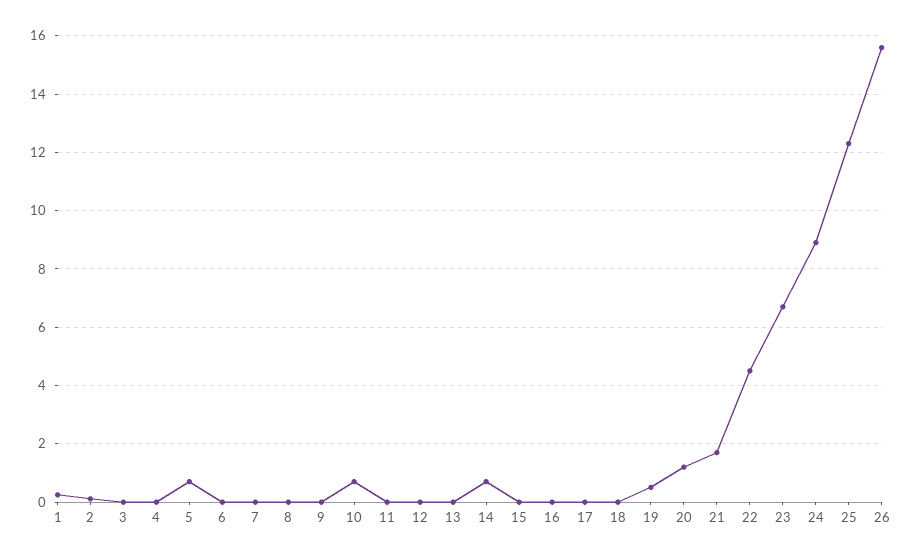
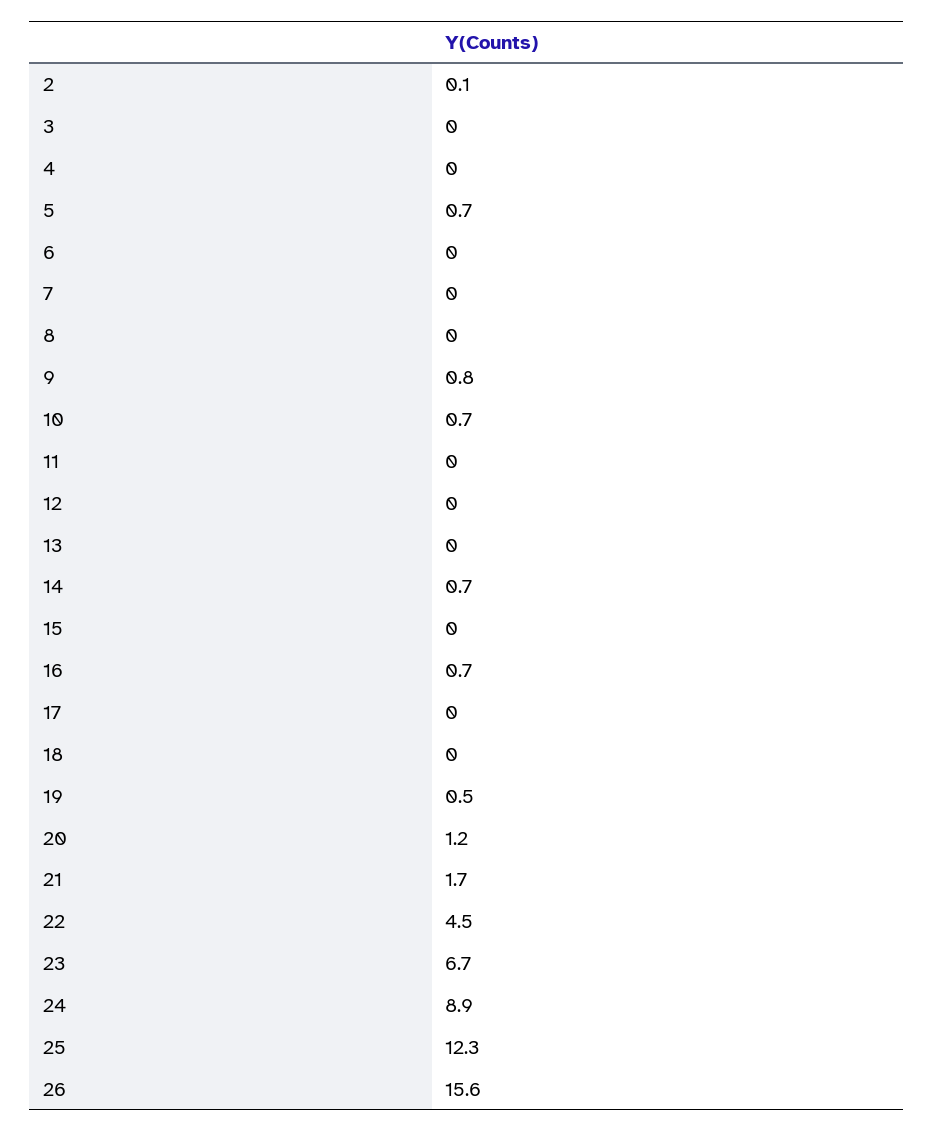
  {
-   "1": 0.25,
    "2": 0.1,
    "3": 0,
    "4": 0,
    "5": 0.7,
    "6": 0,
    "7": 0,
    "8": 0,
-   "9": 0,
+   "9": 0.8,
    "10": 0.7,
    "11": 0,
    "12": 0,
    "13": 0,
    "14": 0.7,
    "15": 0,
-   "16": 0,
+   "16": 0.7,
    "17": 0,
    "18": 0,
    "19": 0.5,
    "20": 1.2,
    "21": 1.7,
    "22": 4.5,
    "23": 6.7,
    "24": 8.9,
    "25": 12.3,
    "26": 15.6
  }

